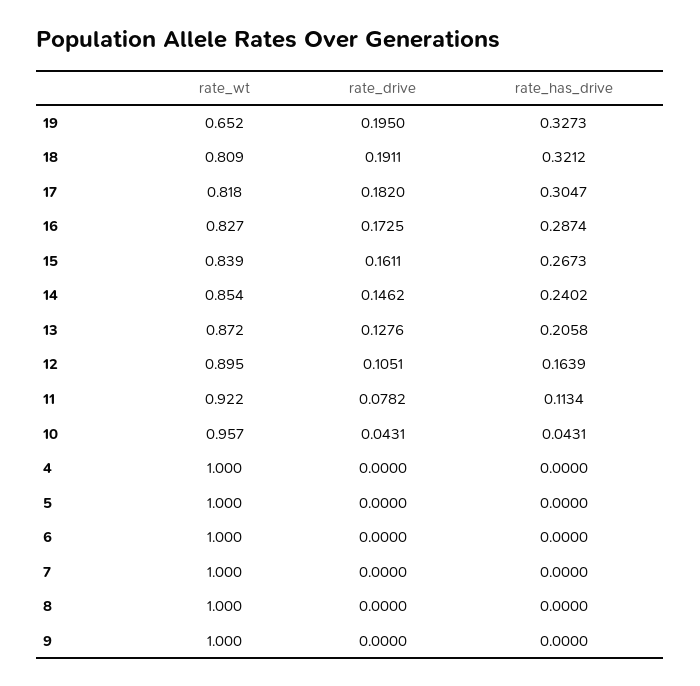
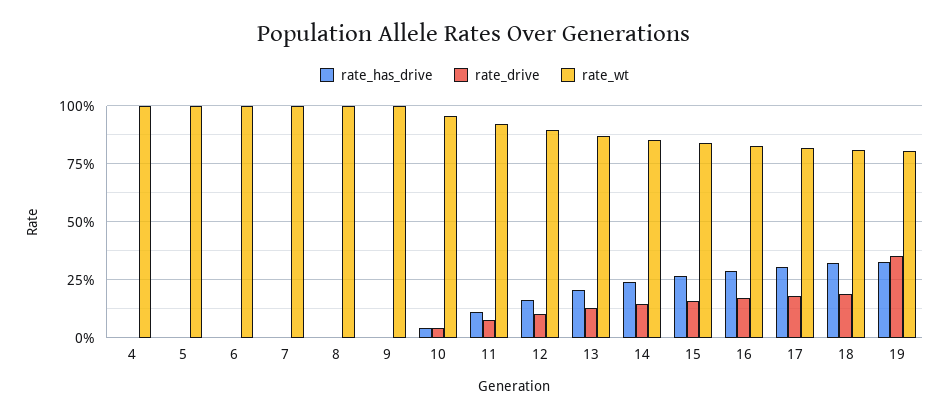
  {
    "rate_wt": {
-     "19": 0.652,
+     "19": 0.8,
      "18": 0.809,
      "17": 0.818,
      "16": 0.827,
      "15": 0.839,
      "14": 0.854,
      "13": 0.872,
      "12": 0.895,
      "11": 0.922,
      "10": 0.957,
      "4": 1,
      "5": 1,
      "6": 1,
      "7": 1,
      "8": 1,
      "9": 1
    },
    "rate_drive": {
-     "19": 0.195,
+     "19": 0.35,
      "18": 0.1911,
      "17": 0.182,
      "16": 0.1725,
      "15": 0.1611,
      "14": 0.1462,
      "13": 0.1276,
      "12": 0.1051,
      "11": 0.0782,
      "10": 0.0431,
      "4": 0,
      "5": 0,
      "6": 0,
      "7": 0,
      "8": 0,
      "9": 0
    },
    "rate_has_drive": {
      "19": 0.3273,
      "18": 0.3212,
      "17": 0.3047,
      "16": 0.2874,
      "15": 0.2673,
      "14": 0.2402,
      "13": 0.2058,
      "12": 0.1639,
      "11": 0.1134,
      "10": 0.0431,
      "4": 0,
      "5": 0,
      "6": 0,
      "7": 0,
      "8": 0,
      "9": 0
    }
  }

